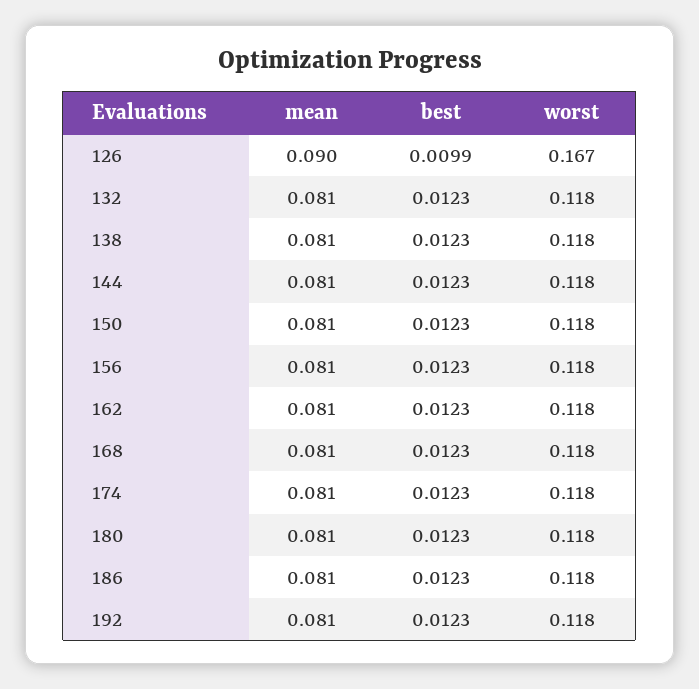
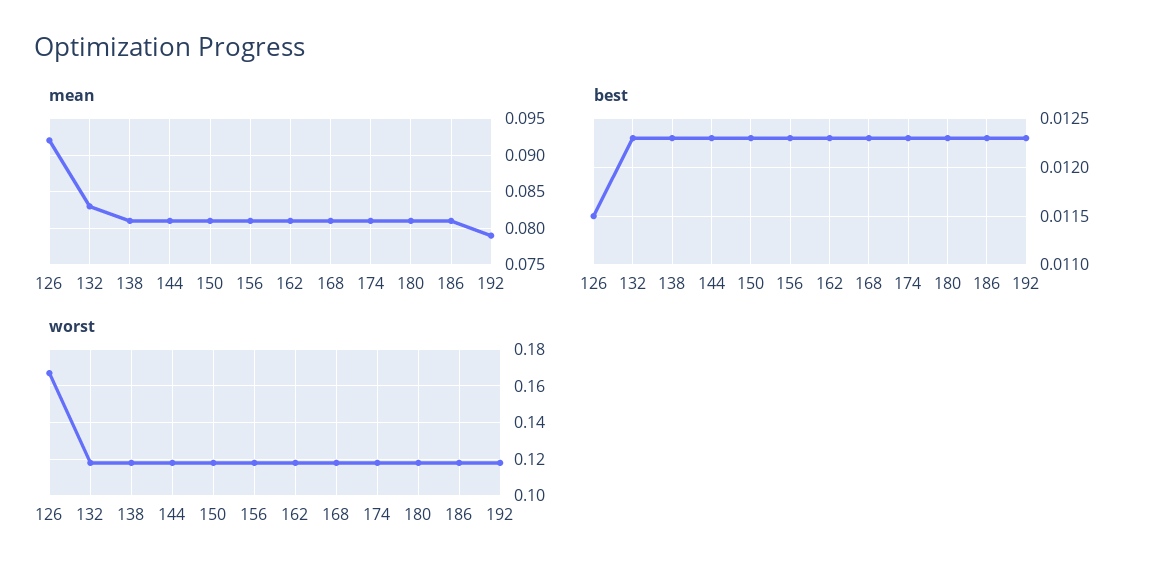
  {
    "mean": {
-     "126": 0.09,
+     "126": 0.092,
-     "132": 0.081,
+     "132": 0.083,
      "138": 0.081,
      "144": 0.081,
      "150": 0.081,
      "156": 0.081,
      "162": 0.081,
      "168": 0.081,
      "174": 0.081,
      "180": 0.081,
      "186": 0.081,
-     "192": 0.081
+     "192": 0.079
    },
    "best": {
-     "126": 0.0099,
+     "126": 0.0115,
      "132": 0.0123,
      "138": 0.0123,
      "144": 0.0123,
      "150": 0.0123,
      "156": 0.0123,
      "162": 0.0123,
      "168": 0.0123,
      "174": 0.0123,
      "180": 0.0123,
      "186": 0.0123,
      "192": 0.0123
    },
    "worst": {
      "126": 0.167,
      "132": 0.118,
      "138": 0.118,
      "144": 0.118,
      "150": 0.118,
      "156": 0.118,
      "162": 0.118,
      "168": 0.118,
      "174": 0.118,
      "180": 0.118,
      "186": 0.118,
      "192": 0.118
    }
  }

